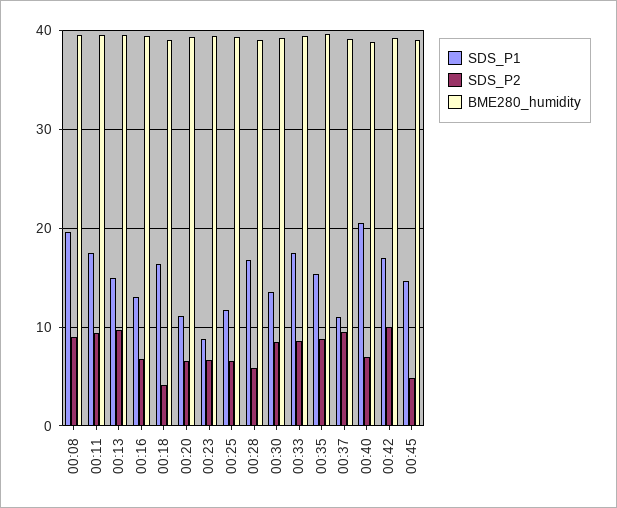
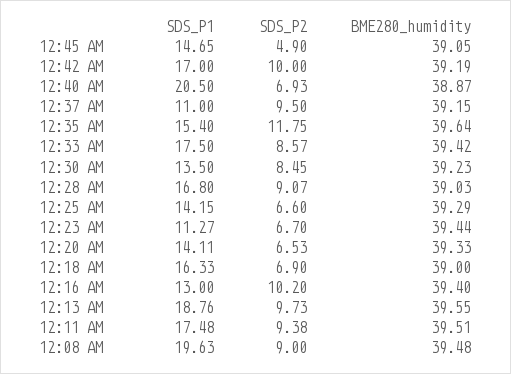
  {
    "SDS_P1": {
      "00:08": 19.63,
      "00:11": 17.48,
-     "00:13": 15,
+     "00:13": 18.76,
      "00:16": 13,
      "00:18": 16.33,
-     "00:20": 11,
+     "00:20": 14.11,
-     "00:23": 9,
+     "00:23": 11.27,
-     "00:25": 12,
+     "00:25": 14.15,
      "00:28": 16.8,
      "00:30": 13.5,
      "00:33": 17.5,
      "00:35": 15.4,
      "00:37": 11,
      "00:40": 20.5,
      "00:42": 17,
      "00:45": 14.65
    },
    "SDS_P2": {
      "00:08": 9,
      "00:11": 9.38,
      "00:13": 9.73,
-     "00:16": 7,
+     "00:16": 10.2,
-     "00:18": 4,
+     "00:18": 6.9,
      "00:20": 6.53,
      "00:23": 6.7,
      "00:25": 6.6,
-     "00:28": 6,
+     "00:28": 9.07,
      "00:30": 8.45,
      "00:33": 8.57,
-     "00:35": 9,
+     "00:35": 11.75,
      "00:37": 9.5,
      "00:40": 6.93,
      "00:42": 10,
      "00:45": 4.9
    },
    "BME280_humidity": {
      "00:08": 39.48,
      "00:11": 39.51,
      "00:13": 39.55,
      "00:16": 39.4,
      "00:18": 39,
      "00:20": 39.33,
      "00:23": 39.44,
      "00:25": 39.29,
      "00:28": 39.03,
      "00:30": 39.23,
      "00:33": 39.42,
      "00:35": 39.64,
      "00:37": 39.15,
      "00:40": 38.87,
      "00:42": 39.19,
      "00:45": 39.05
    }
  }

